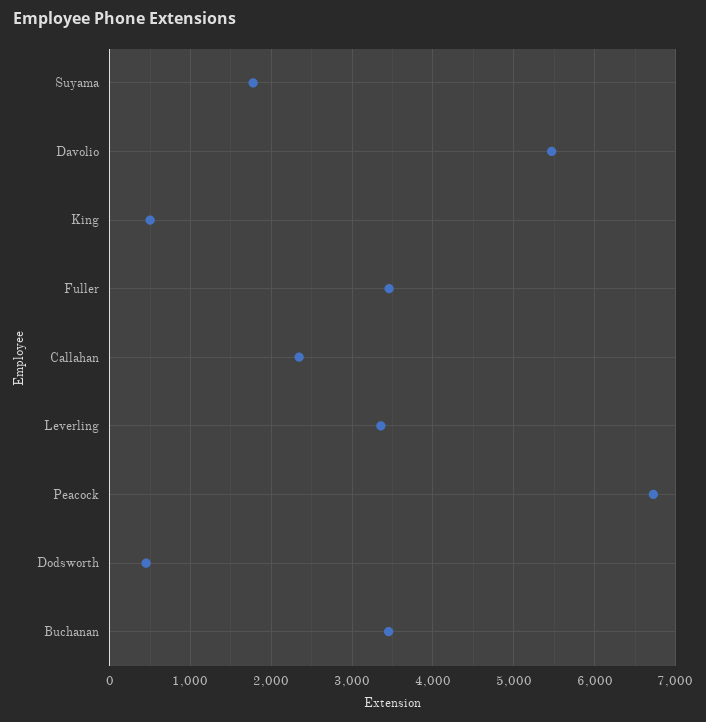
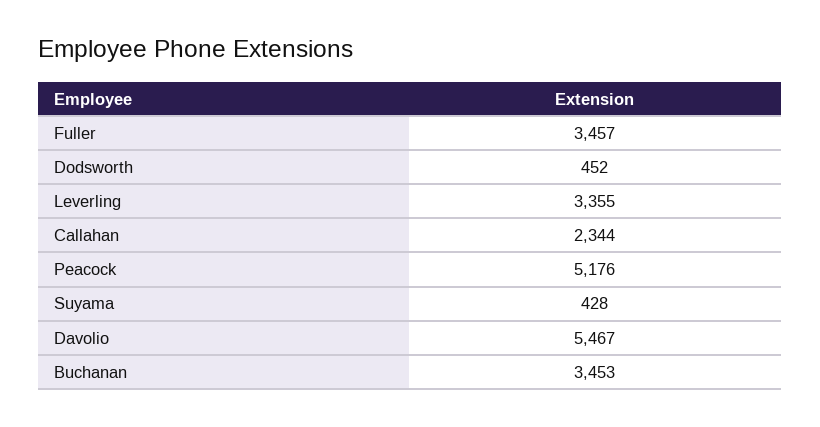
  {
-   "Suyama": 1800,
+   "Suyama": 428,
    "Davolio": 5467,
-   "King": 500,
    "Fuller": 3457,
    "Callahan": 2344,
    "Leverling": 3355,
-   "Peacock": 6700,
+   "Peacock": 5176,
    "Dodsworth": 452,
    "Buchanan": 3453
  }

